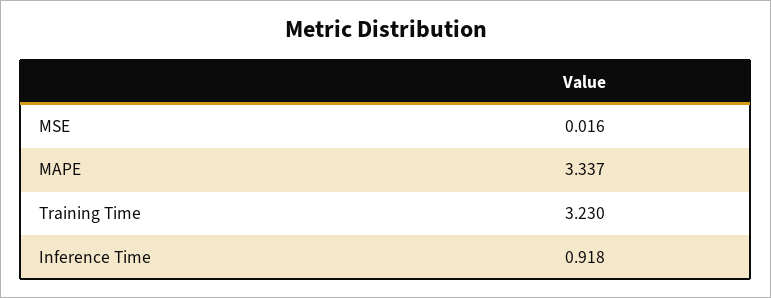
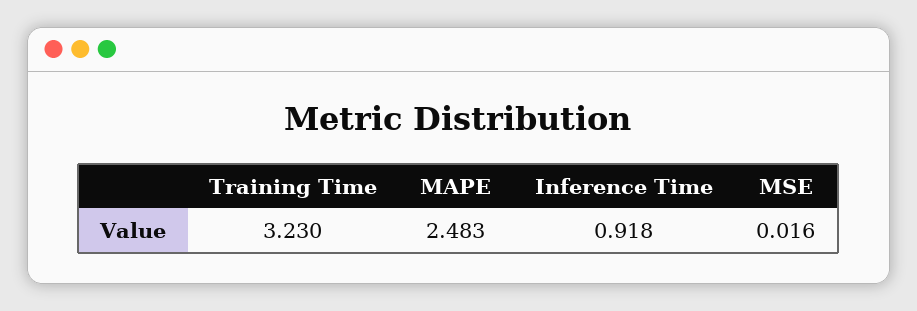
  {
    "MSE": 0.016,
-   "MAPE": 3.337,
+   "MAPE": 2.483,
    "Training Time": 3.23,
    "Inference Time": 0.918
  }

